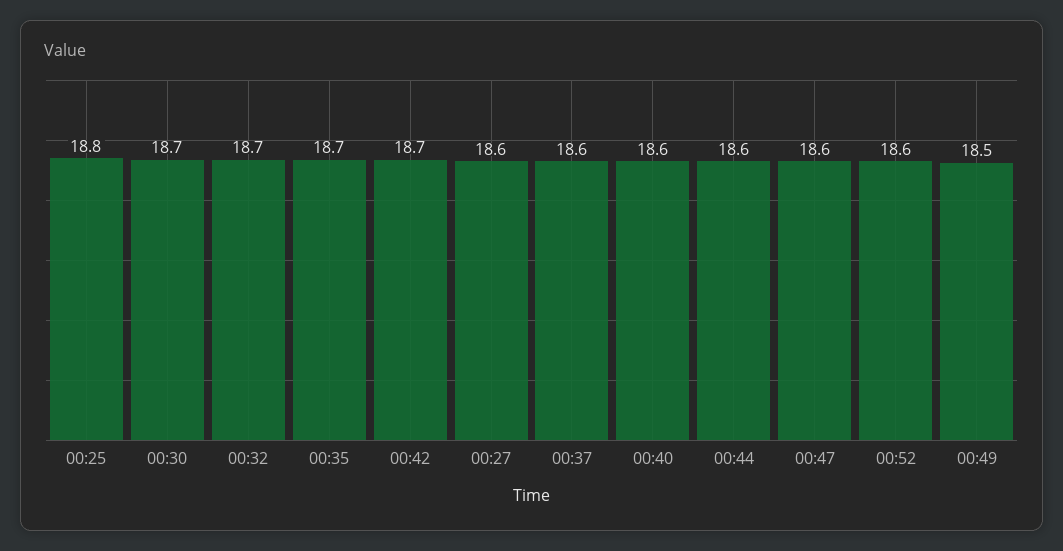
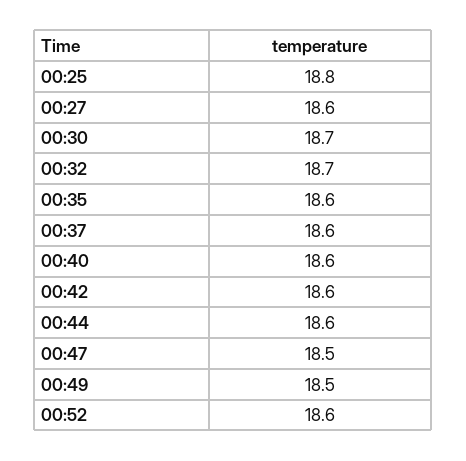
  {
    "00:25": 18.8,
    "00:30": 18.7,
    "00:32": 18.7,
-   "00:35": 18.7,
+   "00:35": 18.6,
-   "00:42": 18.7,
+   "00:42": 18.6,
    "00:27": 18.6,
    "00:37": 18.6,
    "00:40": 18.6,
    "00:44": 18.6,
-   "00:47": 18.6,
+   "00:47": 18.5,
    "00:52": 18.6,
    "00:49": 18.5
  }

